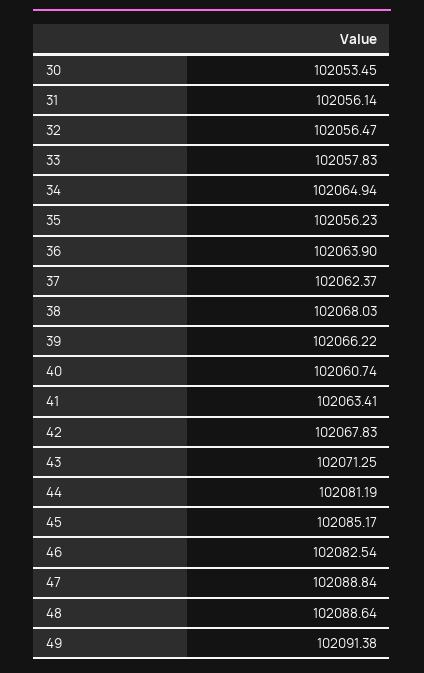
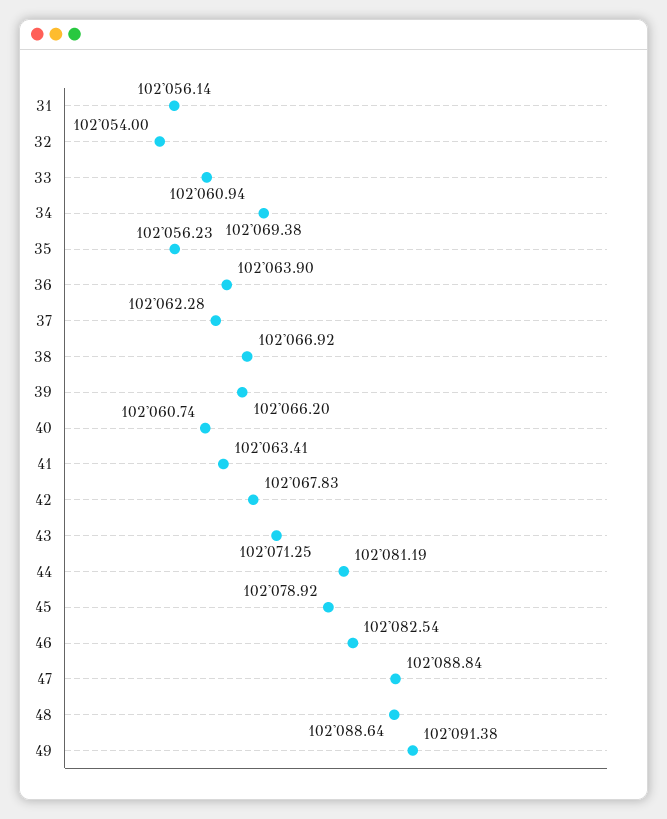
  {
-   "30": 102053.45,
    "31": 102056.14,
-   "32": 102056.47,
+   "32": 102054,
-   "33": 102057.83,
+   "33": 102060.94,
-   "34": 102064.94,
+   "34": 102069.38,
    "35": 102056.23,
    "36": 102063.9,
-   "37": 102062.37,
+   "37": 102062.28,
-   "38": 102068.03,
+   "38": 102066.92,
-   "39": 102066.22,
+   "39": 102066.2,
    "40": 102060.74,
    "41": 102063.41,
    "42": 102067.83,
    "43": 102071.25,
    "44": 102081.19,
-   "45": 102085.17,
+   "45": 102078.92,
    "46": 102082.54,
    "47": 102088.84,
    "48": 102088.64,
    "49": 102091.38
  }

